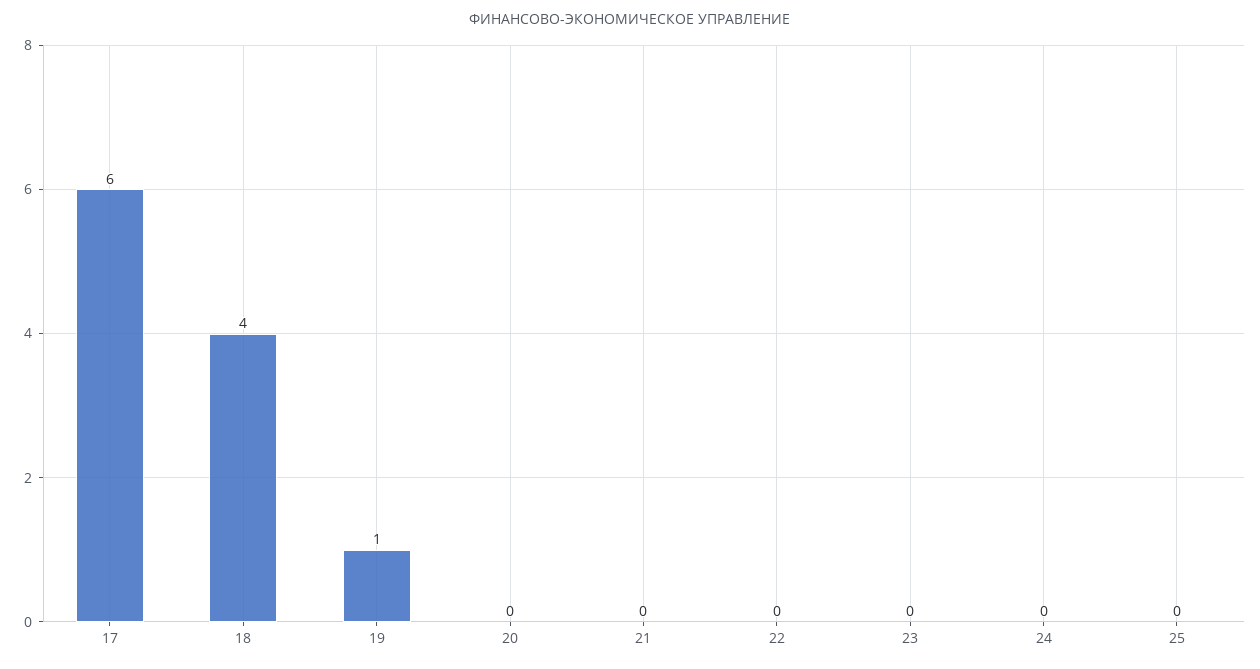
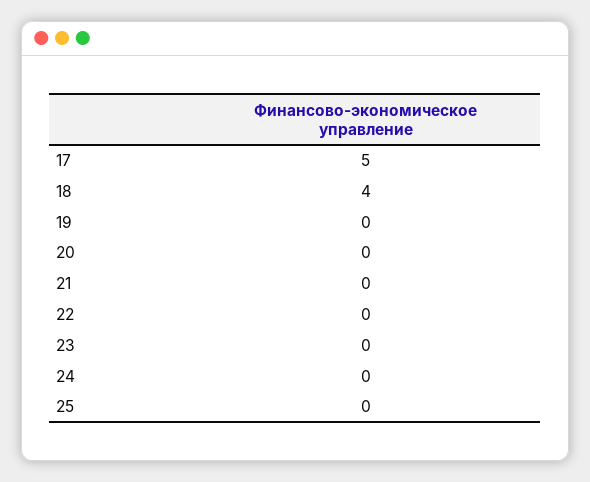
  {
-   "17": 6,
+   "17": 5,
    "18": 4,
-   "19": 1,
+   "19": 0,
    "20": 0,
    "21": 0,
    "22": 0,
    "23": 0,
    "24": 0,
    "25": 0
  }

